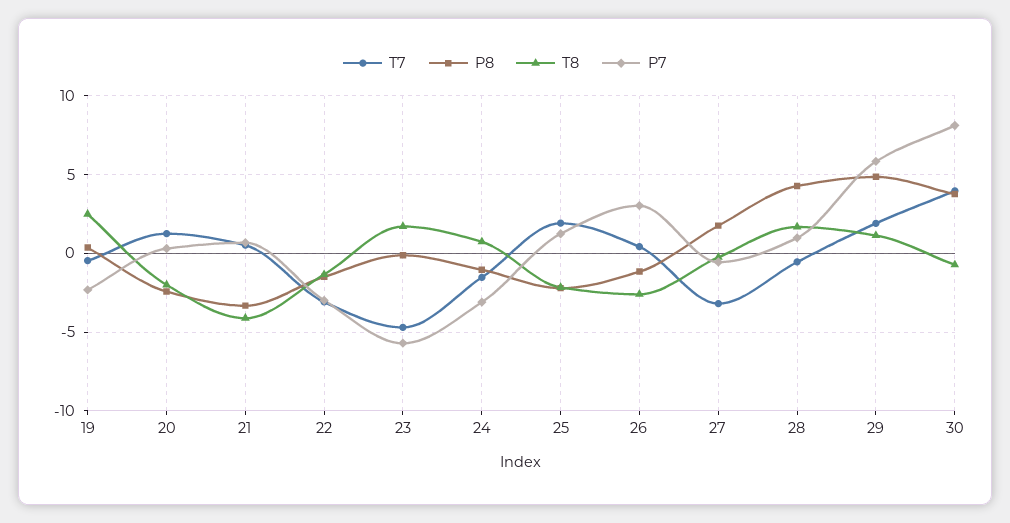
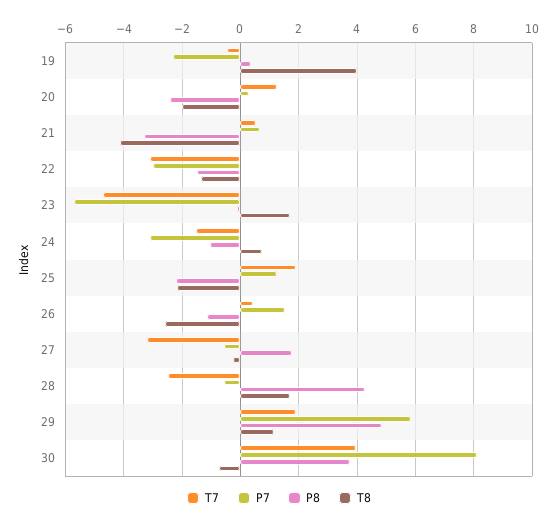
  {
    "T7": {
      "19": -0.5,
      "20": 1.25,
      "21": 0.5,
      "22": -3,
      "23": -4.75,
      "24": -1.5,
      "25": 2,
      "26": 0.5,
      "27": -3.25,
-     "28": -0.5,
+     "28": -2.5,
      "29": 2,
      "30": 4
    },
    "P8": {
      "19": 0.25,
      "20": -2.5,
      "21": -3.25,
      "22": -1.5,
      "23": 0,
      "24": -1,
      "25": -2.25,
      "26": -1.25,
      "27": 1.75,
      "28": 4.25,
      "29": 4.75,
      "30": 3.75
    },
    "T8": {
-     "19": 2.5,
+     "19": 4,
      "20": -2,
      "21": -4,
      "22": -1.25,
      "23": 1.75,
      "24": 0.75,
      "25": -2.25,
      "26": -2.5,
      "27": -0.25,
      "28": 1.75,
      "29": 1.25,
      "30": -0.75
    },
    "P7": {
      "19": -2.25,
      "20": 0.25,
      "21": 0.75,
      "22": -3,
      "23": -5.75,
      "24": -3,
      "25": 1.25,
-     "26": 3,
+     "26": 1.5,
      "27": -0.5,
-     "28": 1,
+     "28": -0.5,
      "29": 5.75,
      "30": 8
    }
  }

